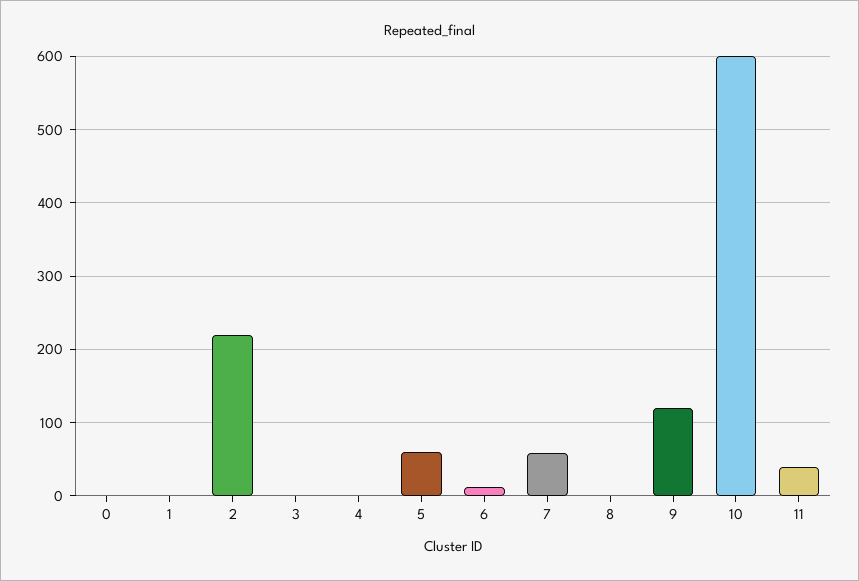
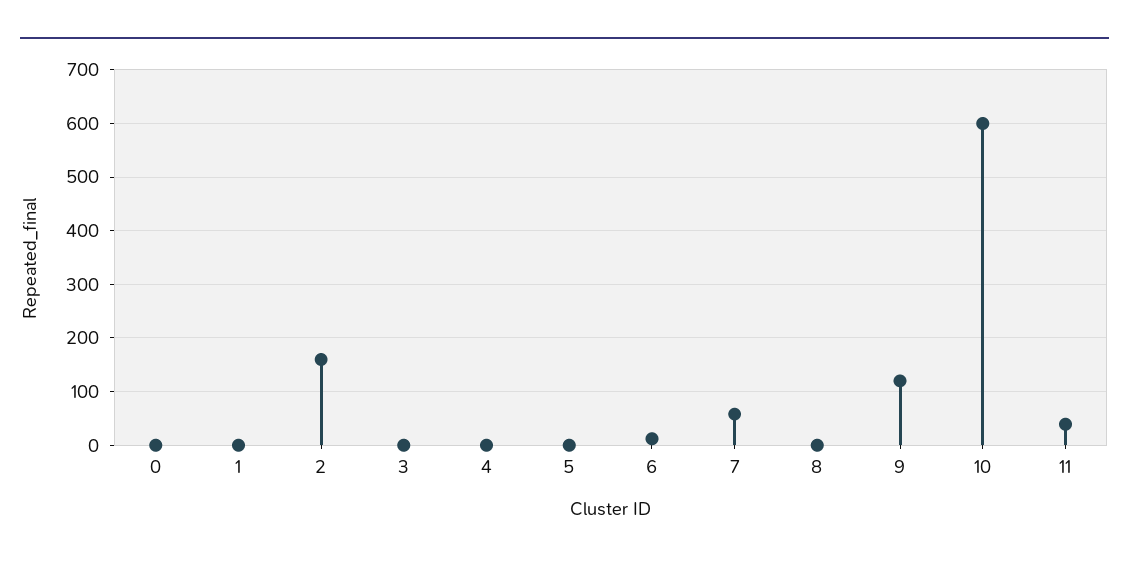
  {
    "0": 0,
    "1": 0,
-   "2": 220,
+   "2": 160,
    "3": 0,
    "4": 0,
-   "5": 60,
+   "5": 0,
    "6": 10,
    "7": 60,
    "8": 0,
    "9": 120,
    "10": 600,
    "11": 40
  }

